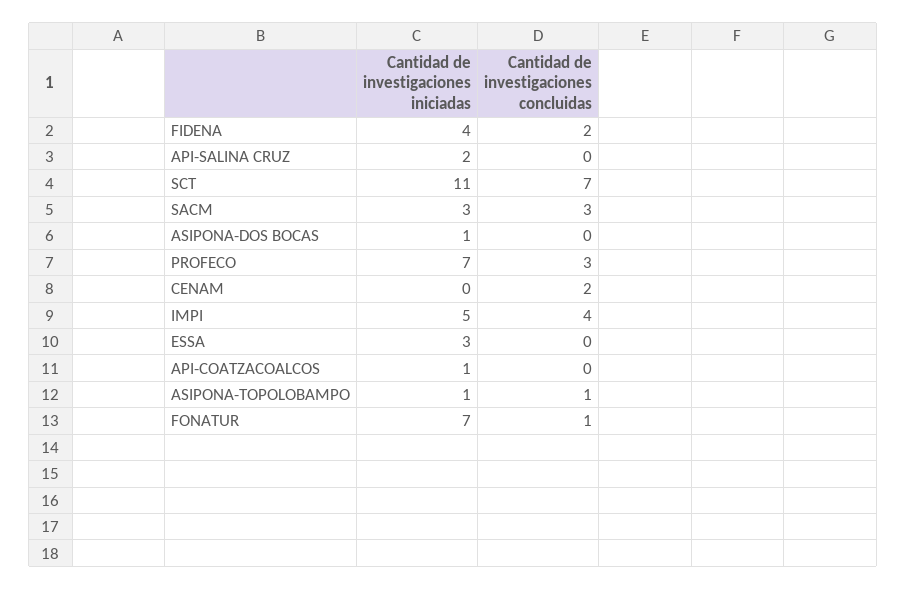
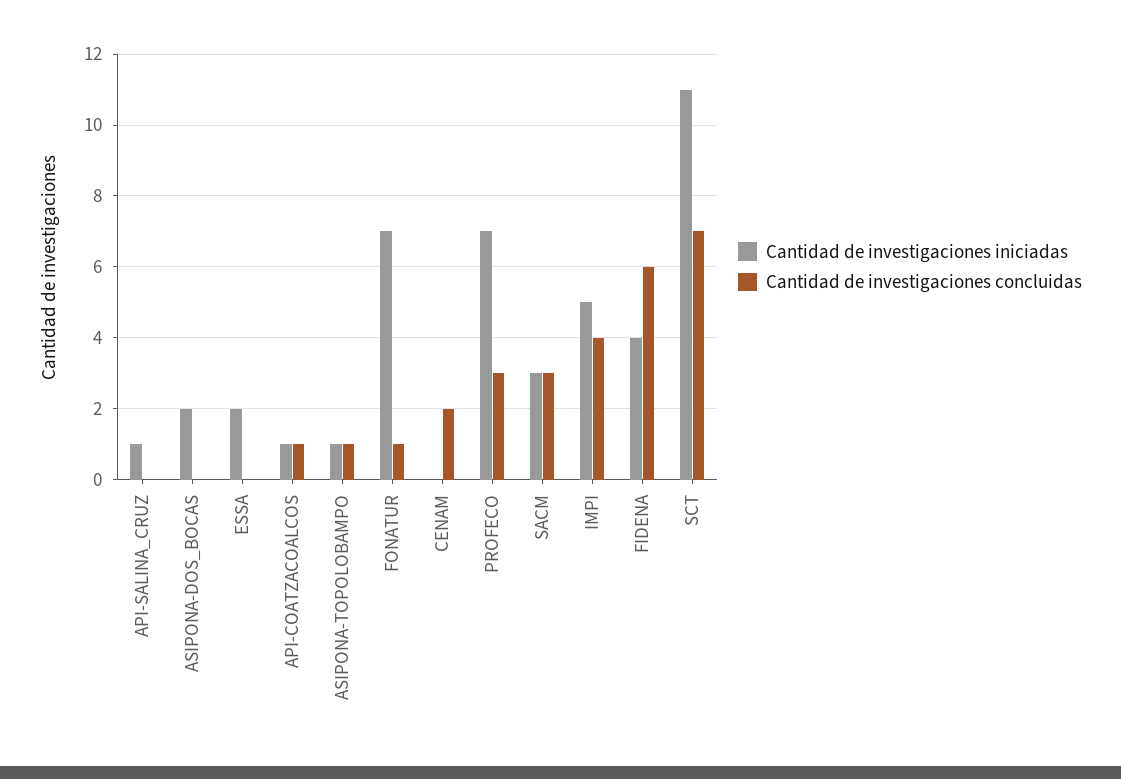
  {
    "Cantidad de investigaciones iniciadas": {
      "FIDENA": 4,
-     "API-SALINA CRUZ": 2,
+     "API-SALINA CRUZ": 1,
      "SCT": 11,
      "SACM": 3,
-     "ASIPONA-DOS BOCAS": 1,
+     "ASIPONA-DOS BOCAS": 2,
      "PROFECO": 7,
      "CENAM": 0,
      "IMPI": 5,
-     "ESSA": 3,
+     "ESSA": 2,
      "API-COATZACOALCOS": 1,
      "ASIPONA-TOPOLOBAMPO": 1,
      "FONATUR": 7
    },
    "Cantidad de investigaciones concluidas": {
-     "FIDENA": 2,
+     "FIDENA": 6,
      "API-SALINA CRUZ": 0,
      "SCT": 7,
      "SACM": 3,
      "ASIPONA-DOS BOCAS": 0,
      "PROFECO": 3,
      "CENAM": 2,
      "IMPI": 4,
      "ESSA": 0,
-     "API-COATZACOALCOS": 0,
+     "API-COATZACOALCOS": 1,
      "ASIPONA-TOPOLOBAMPO": 1,
      "FONATUR": 1
    }
  }

